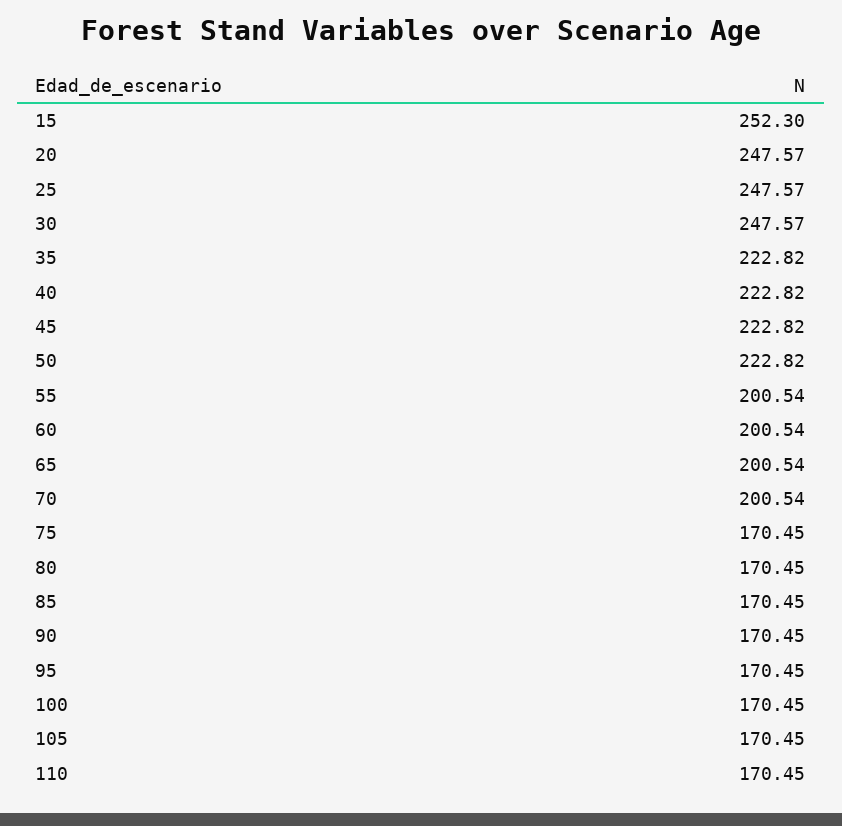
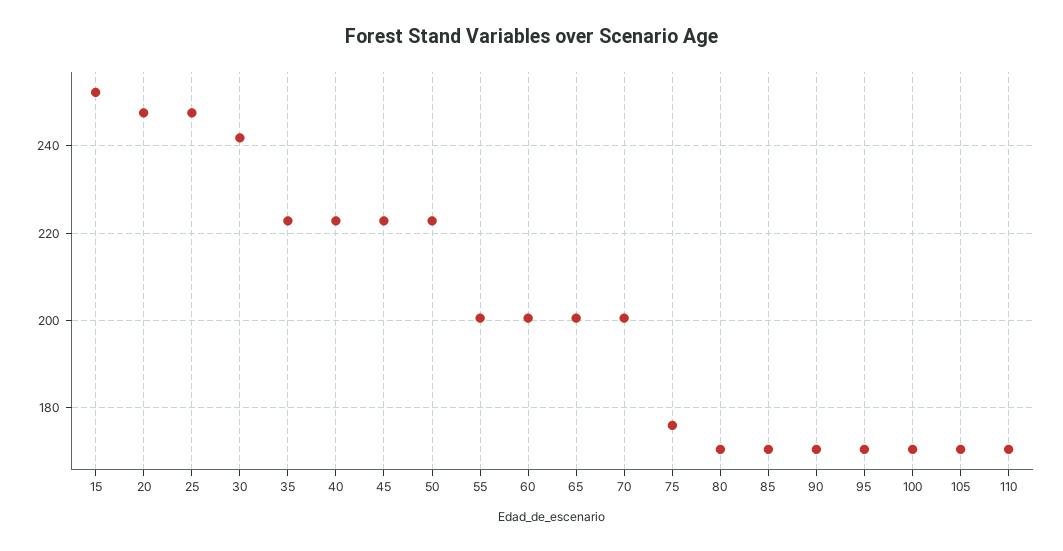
  {
    "15": 252.3,
    "20": 247.57,
    "25": 247.57,
-   "30": 247.57,
+   "30": 242,
    "35": 222.82,
    "40": 222.82,
    "45": 222.82,
    "50": 222.82,
    "55": 200.54,
    "60": 200.54,
    "65": 200.54,
    "70": 200.54,
-   "75": 170.45,
+   "75": 176,
    "80": 170.45,
    "85": 170.45,
    "90": 170.45,
    "95": 170.45,
    "100": 170.45,
    "105": 170.45,
    "110": 170.45
  }

